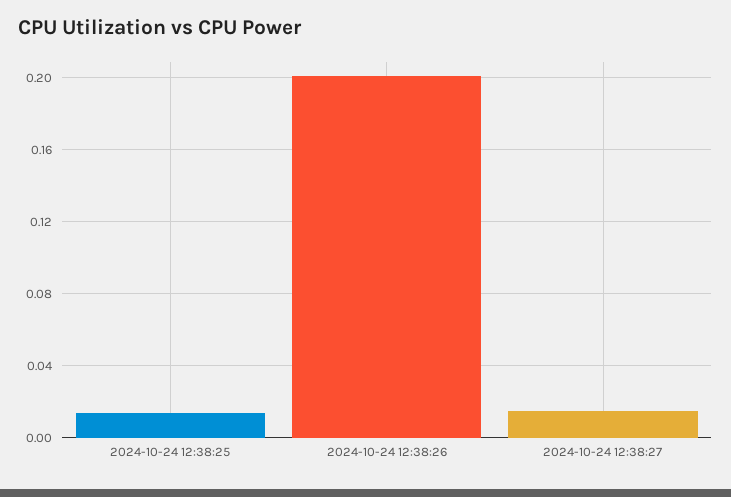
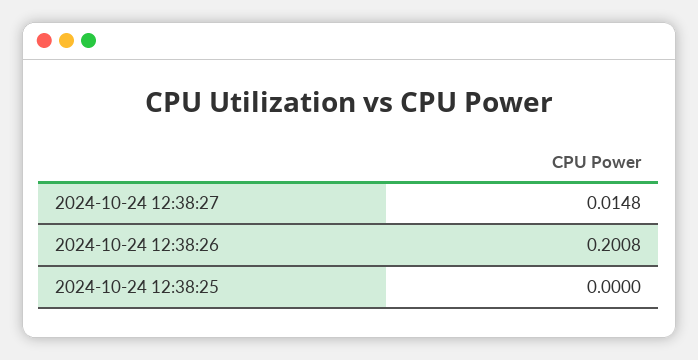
  {
-   "2024-10-24 12:38:25": 0.015,
+   "2024-10-24 12:38:25": 0,
    "2024-10-24 12:38:26": 0.2008,
    "2024-10-24 12:38:27": 0.0148
  }

